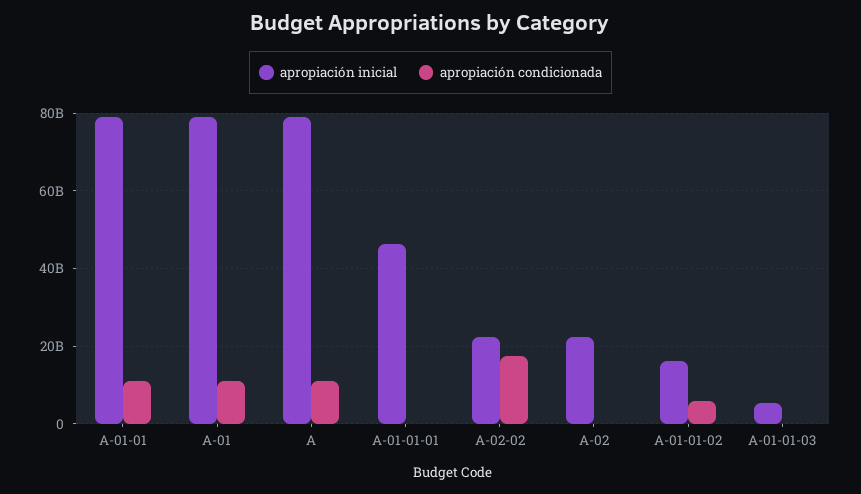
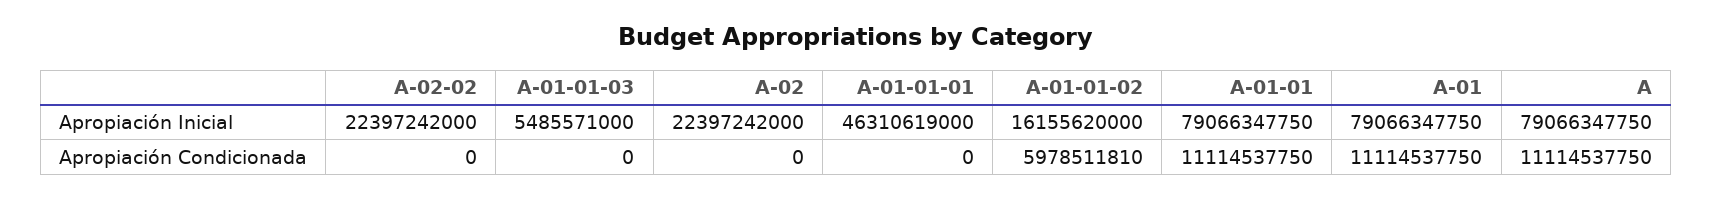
  {
    "apropiación inicial": {
      "A-01-01": 79066347750,
      "A-01": 79066347750,
      "A": 79066347750,
      "A-01-01-01": 46310619000,
      "A-02-02": 22397242000,
      "A-02": 22397242000,
      "A-01-01-02": 16155620000,
      "A-01-01-03": 5485571000
    },
    "apropiación condicionada": {
      "A-01-01": 11114537750,
      "A-01": 11114537750,
      "A": 11114537750,
      "A-01-01-01": 0,
-     "A-02-02": 18000000000,
+     "A-02-02": 0,
      "A-02": 0,
      "A-01-01-02": 5978511810,
      "A-01-01-03": 0
    }
  }

